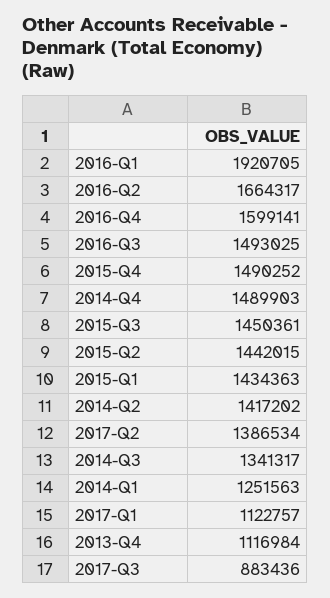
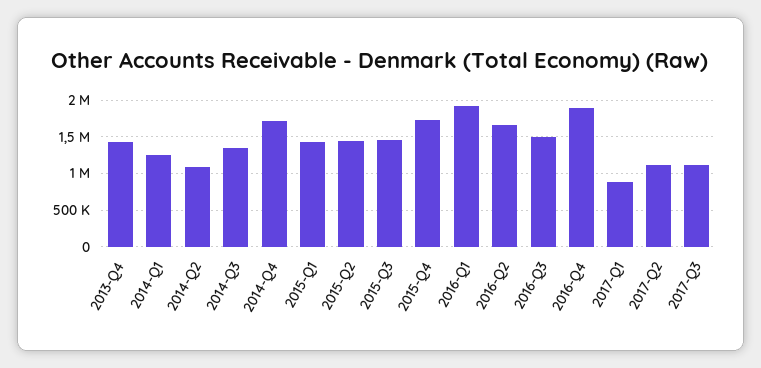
  {
    "2016-Q1": 1920705,
    "2016-Q2": 1664317,
-   "2016-Q4": 1599141,
+   "2016-Q4": 1900000,
    "2016-Q3": 1493025,
-   "2015-Q4": 1490252,
+   "2015-Q4": 1700000,
-   "2014-Q4": 1489903,
+   "2014-Q4": 1700000,
    "2015-Q3": 1450361,
    "2015-Q2": 1442015,
    "2015-Q1": 1434363,
-   "2014-Q2": 1417202,
+   "2014-Q2": 1100000,
-   "2017-Q2": 1386534,
+   "2017-Q2": 1100000,
    "2014-Q3": 1341317,
    "2014-Q1": 1251563,
-   "2017-Q1": 1122757,
+   "2017-Q1": 900000,
-   "2013-Q4": 1116984,
+   "2013-Q4": 1400000,
-   "2017-Q3": 883436
+   "2017-Q3": 1100000
  }

